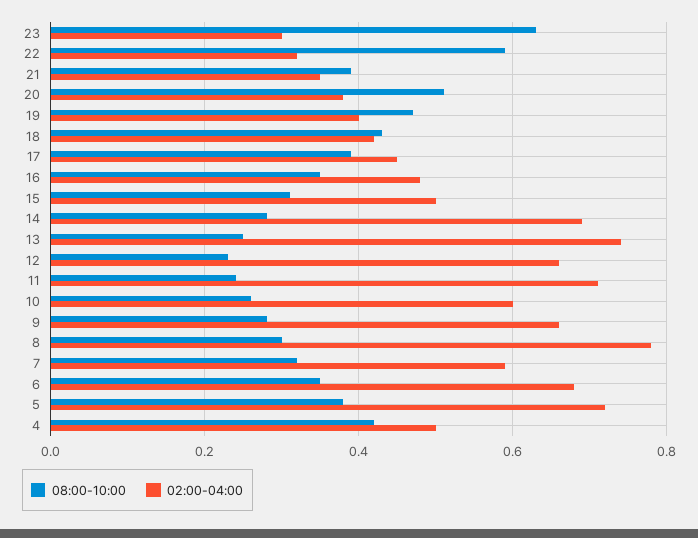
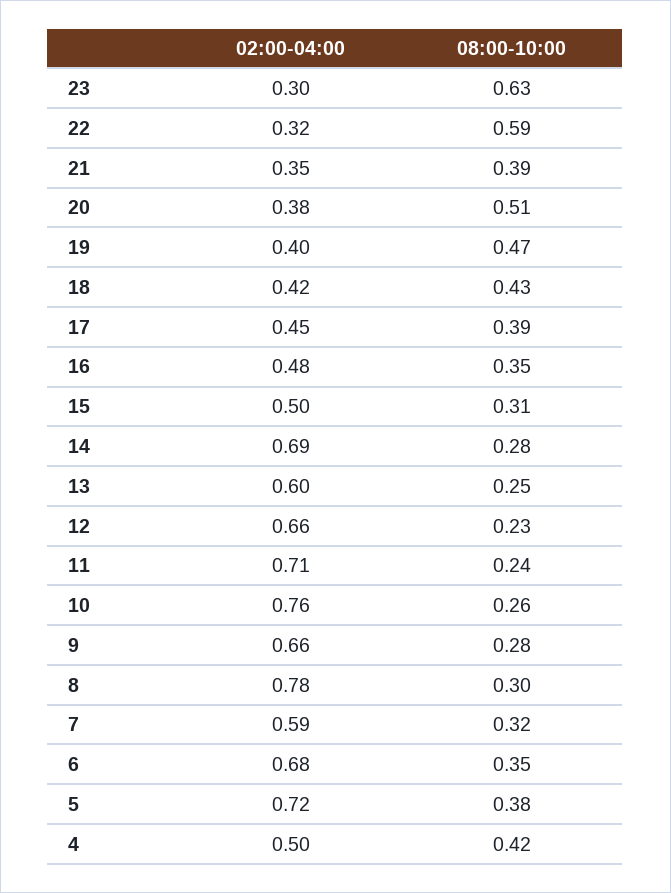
  {
    "08:00-10:00": {
      "23": 0.63,
      "22": 0.59,
      "21": 0.39,
      "20": 0.51,
      "19": 0.47,
      "18": 0.43,
      "17": 0.39,
      "16": 0.35,
      "15": 0.31,
      "14": 0.28,
      "13": 0.25,
      "12": 0.23,
      "11": 0.24,
      "10": 0.26,
      "9": 0.28,
      "8": 0.3,
      "7": 0.32,
      "6": 0.35,
      "5": 0.38,
      "4": 0.42
    },
    "02:00-04:00": {
      "23": 0.3,
      "22": 0.32,
      "21": 0.35,
      "20": 0.38,
      "19": 0.4,
      "18": 0.42,
      "17": 0.45,
      "16": 0.48,
      "15": 0.5,
      "14": 0.69,
-     "13": 0.75,
+     "13": 0.6,
      "12": 0.66,
      "11": 0.71,
-     "10": 0.6,
+     "10": 0.76,
      "9": 0.66,
      "8": 0.78,
      "7": 0.59,
      "6": 0.68,
      "5": 0.72,
      "4": 0.5
    }
  }

